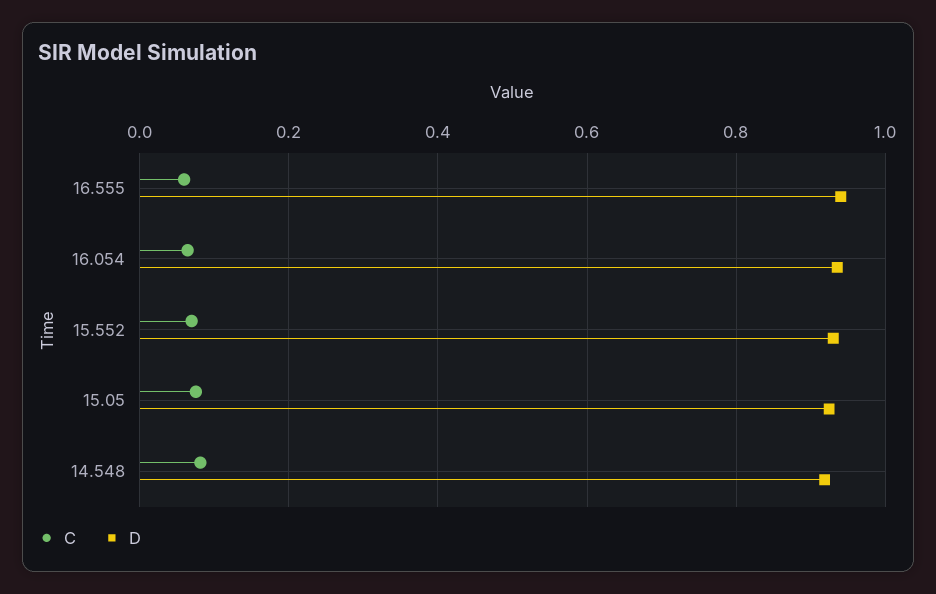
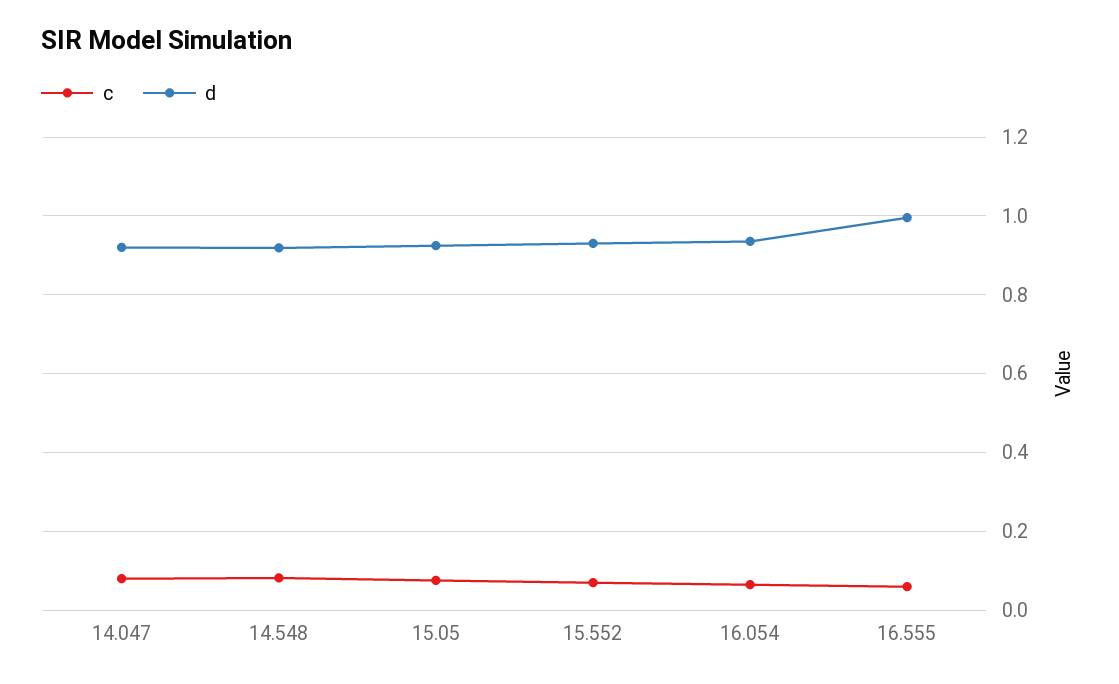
  {
    "C": {
      "16.555": 0.06,
      "16.054": 0.06,
      "15.552": 0.06,
      "15.05": 0.08,
-     "14.548": 0.08
+     "14.548": 0.08,
+     "14.047": 0.08
    },
    "D": {
-     "16.555": 0.94,
+     "16.555": 1,
      "16.054": 0.94,
      "15.552": 0.94,
      "15.05": 0.92,
-     "14.548": 0.92
+     "14.548": 0.92,
+     "14.047": 0.92
    }
  }

